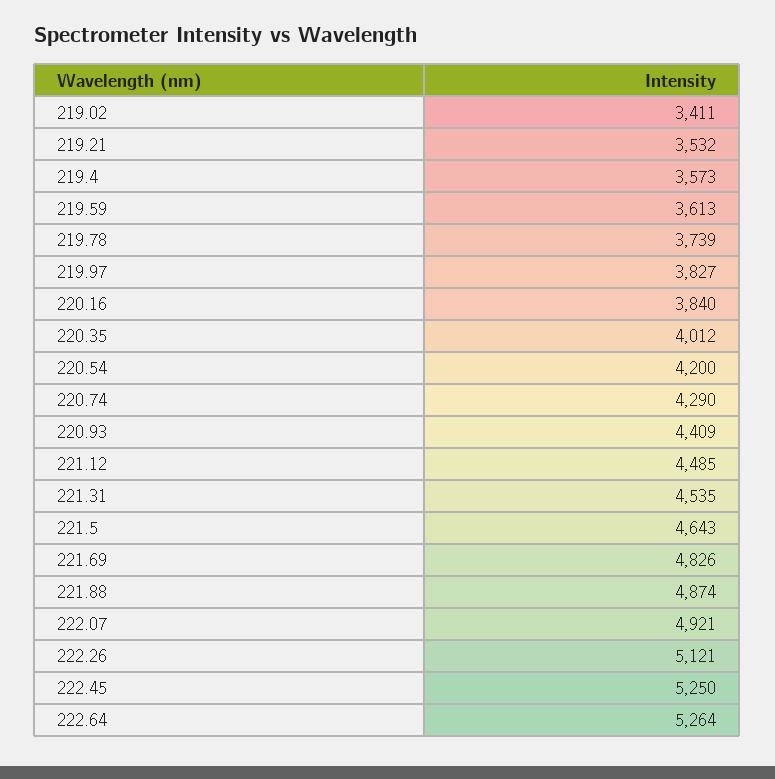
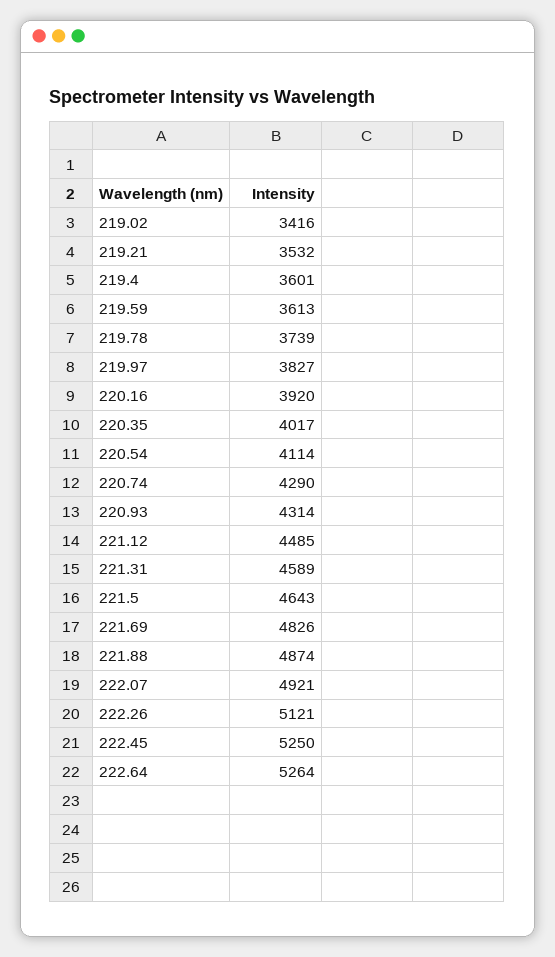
  {
-   "219.02": 3411,
+   "219.02": 3416,
    "219.21": 3532,
-   "219.4": 3573,
+   "219.4": 3601,
    "219.59": 3613,
    "219.78": 3739,
    "219.97": 3827,
-   "220.16": 3840,
+   "220.16": 3920,
-   "220.35": 4012,
+   "220.35": 4017,
-   "220.54": 4200,
+   "220.54": 4114,
    "220.74": 4290,
-   "220.93": 4409,
+   "220.93": 4314,
    "221.12": 4485,
-   "221.31": 4535,
+   "221.31": 4589,
    "221.5": 4643,
    "221.69": 4826,
    "221.88": 4874,
    "222.07": 4921,
    "222.26": 5121,
    "222.45": 5250,
    "222.64": 5264
  }

